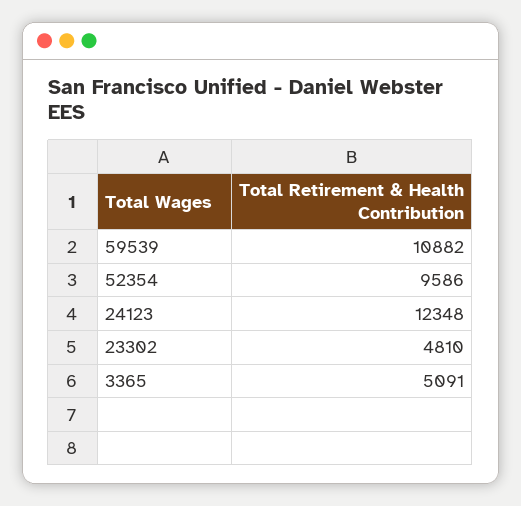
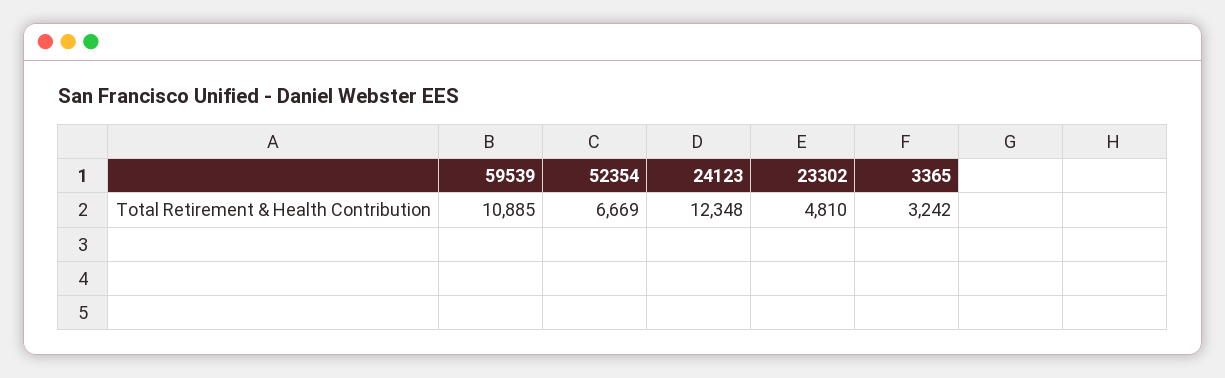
  {
-   "59539": 10882,
+   "59539": 10885,
-   "52354": 9586,
+   "52354": 6669,
    "24123": 12348,
    "23302": 4810,
-   "3365": 5091
+   "3365": 3242
  }

